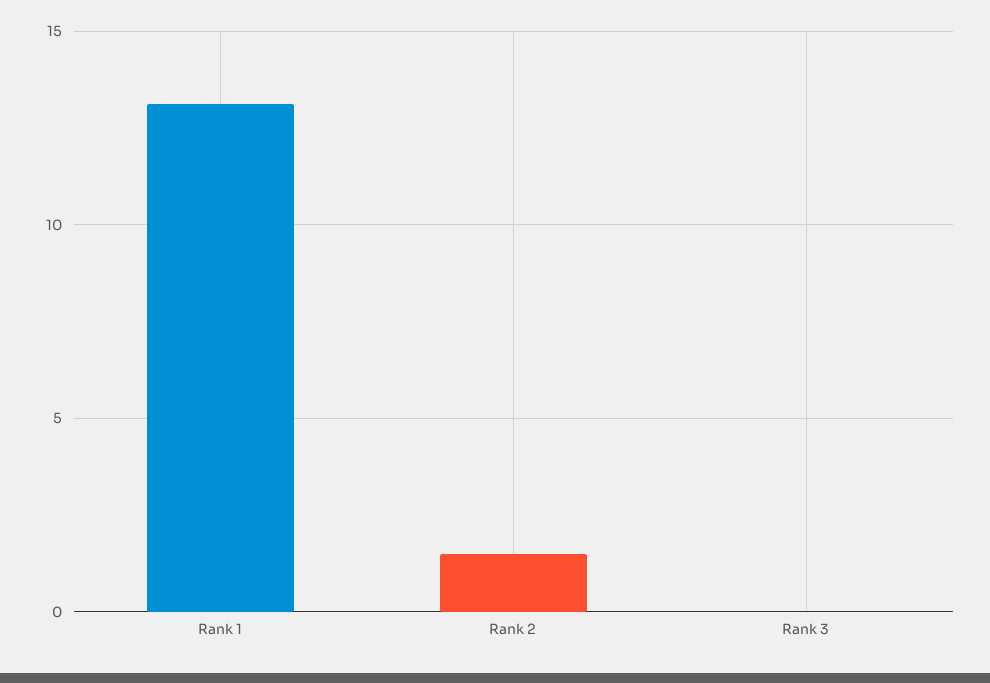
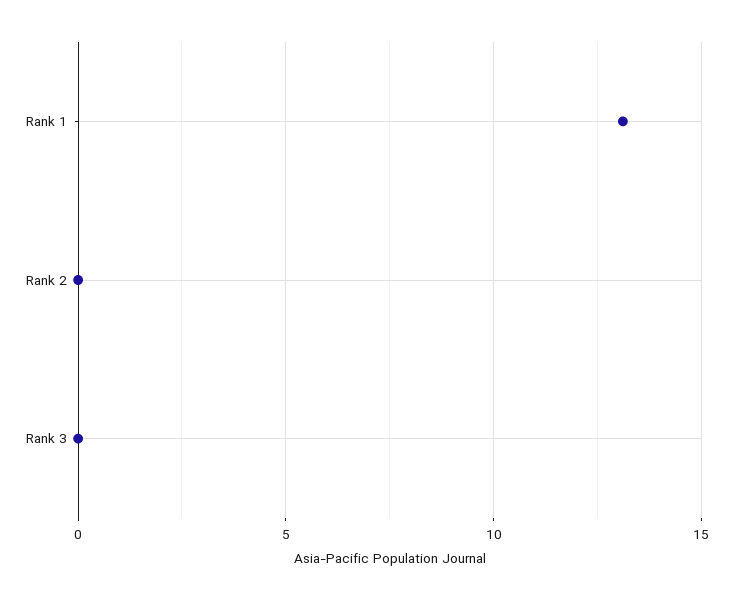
  {
    "Rank 1": 13,
-   "Rank 2": 1.5,
+   "Rank 2": 0,
    "Rank 3": 0
  }

